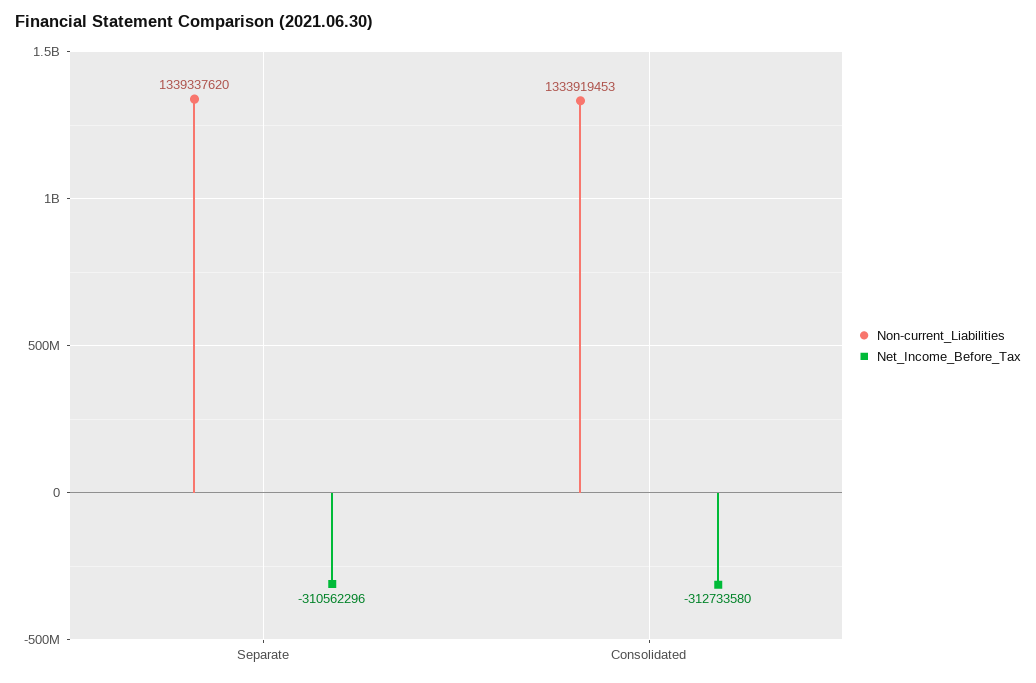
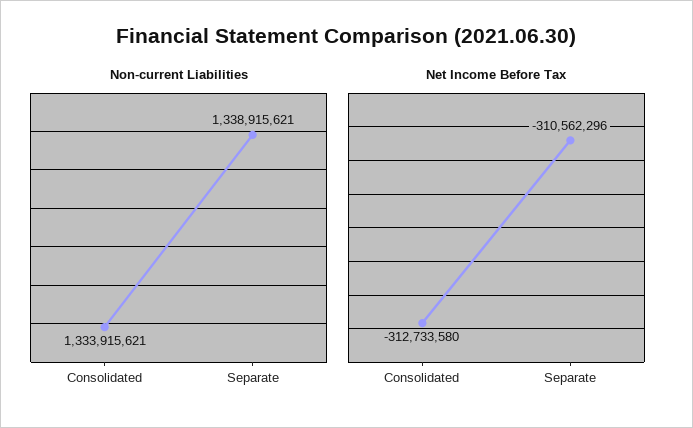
  {
    "Non-current_Liabilities": {
-     "Separate": 1339337620,
+     "Separate": 1338915621,
-     "Consolidated": 1333919453
+     "Consolidated": 1333915621
    },
    "Net_Income_Before_Tax": {
      "Separate": -310562296,
      "Consolidated": -312733580
    }
  }

